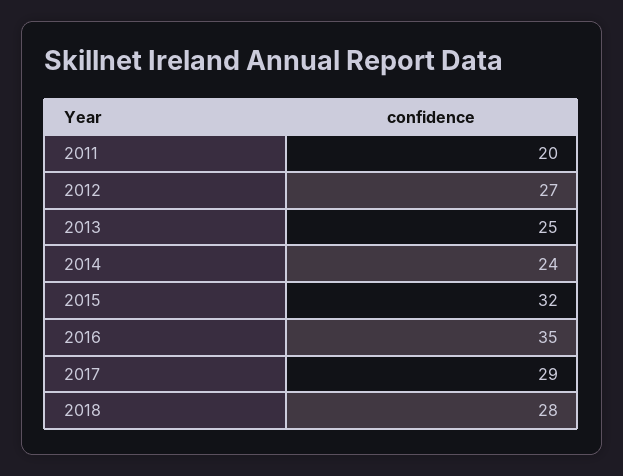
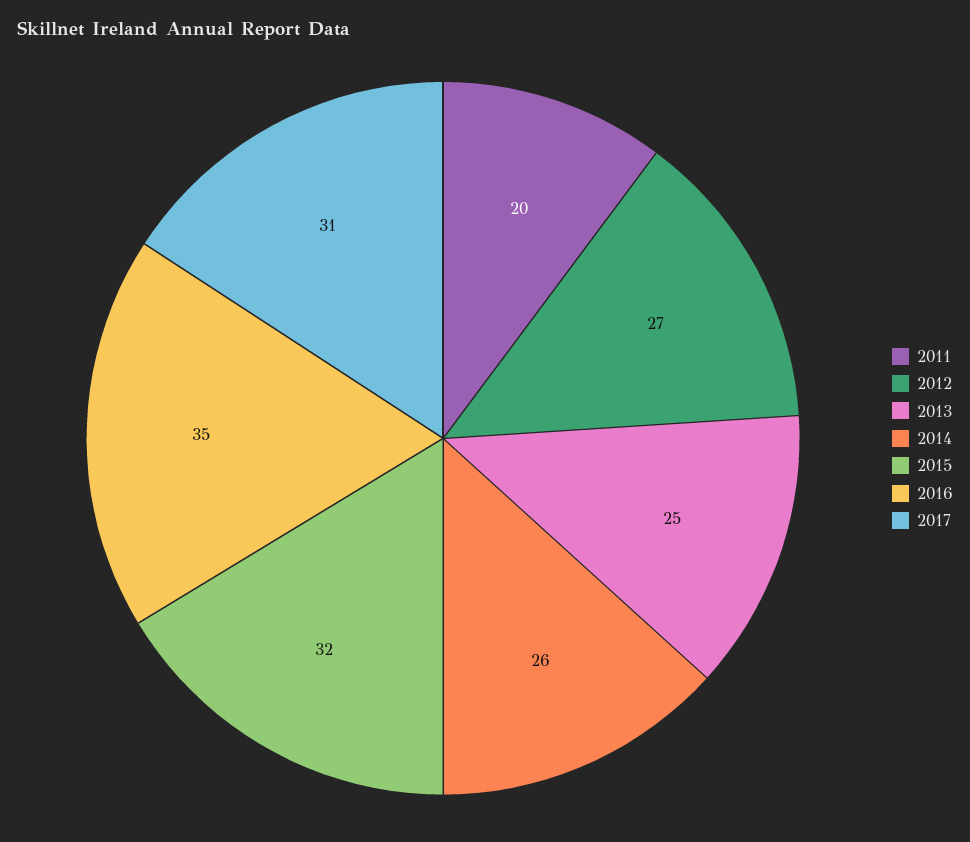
  {
    "2011": 20,
    "2012": 27,
    "2013": 25,
-   "2014": 24,
+   "2014": 26,
    "2015": 32,
    "2016": 35,
-   "2017": 29,
+   "2017": 31
-   "2018": 28
  }

